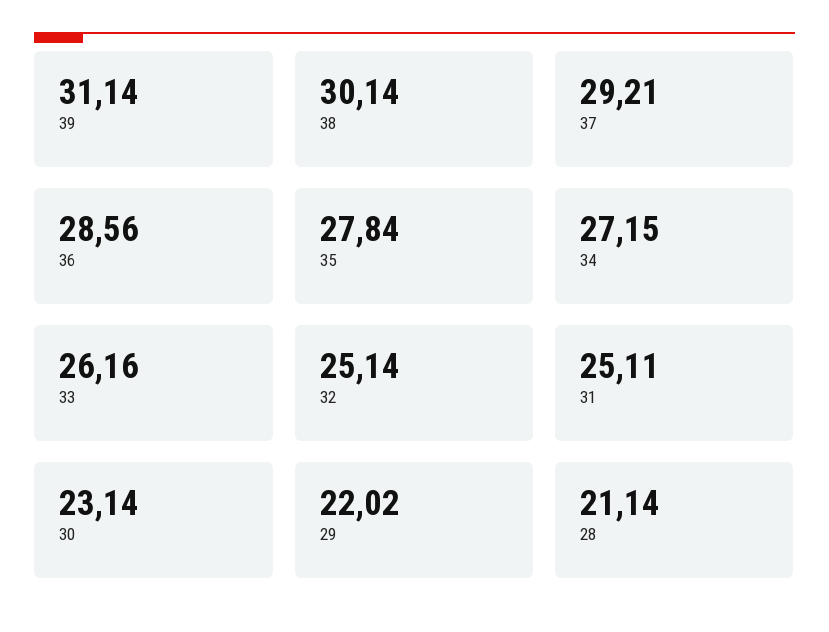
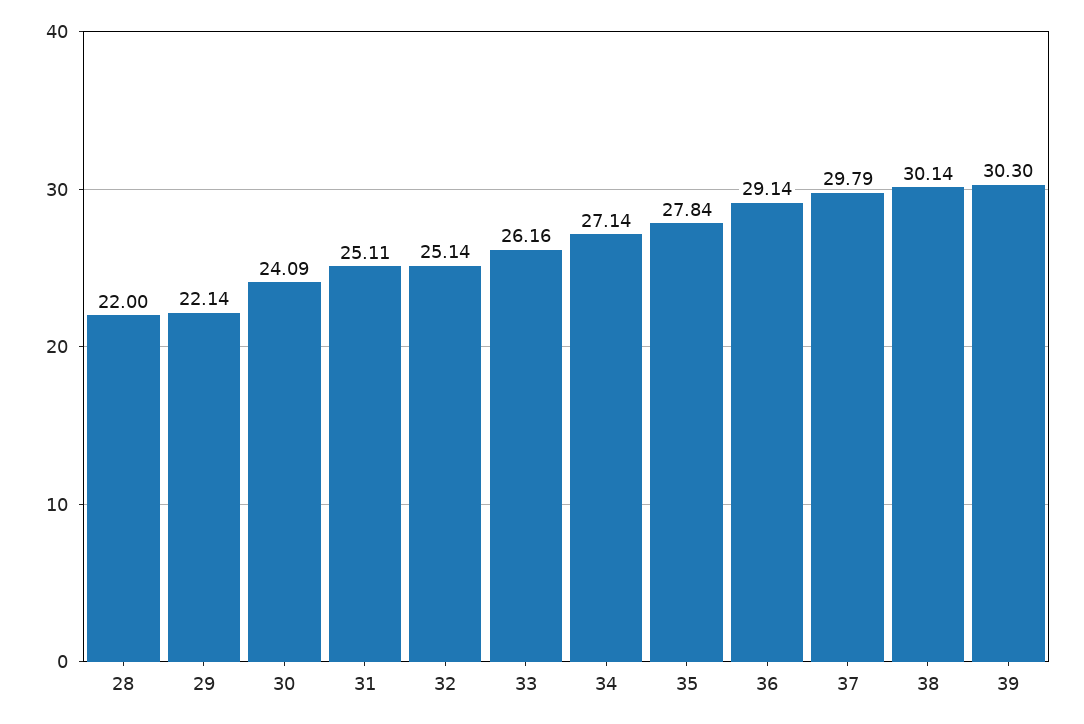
  {
-   "39": 31.14,
+   "39": 30.3,
    "38": 30.14,
-   "37": 29.21,
+   "37": 29.79,
-   "36": 28.56,
+   "36": 29.14,
    "35": 27.84,
-   "34": 27.15,
+   "34": 27.14,
    "33": 26.16,
    "32": 25.14,
    "31": 25.11,
-   "30": 23.14,
+   "30": 24.09,
-   "29": 22.02,
+   "29": 22.14,
-   "28": 21.14
+   "28": 22
  }

